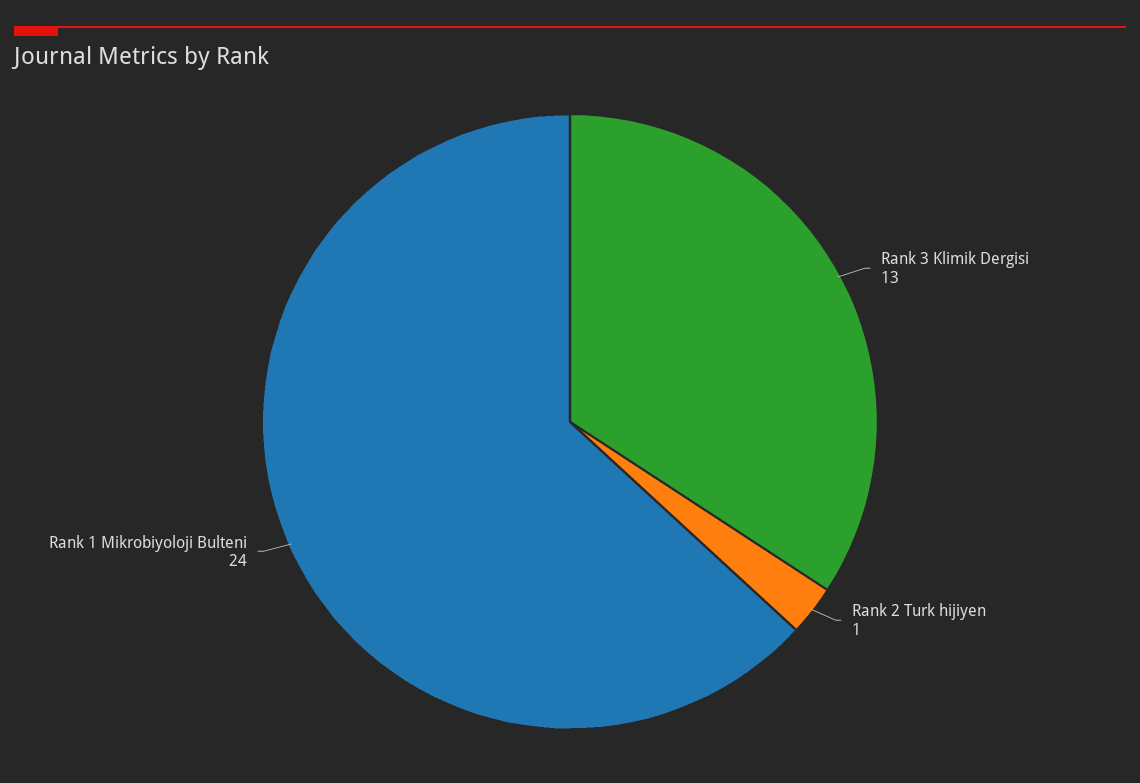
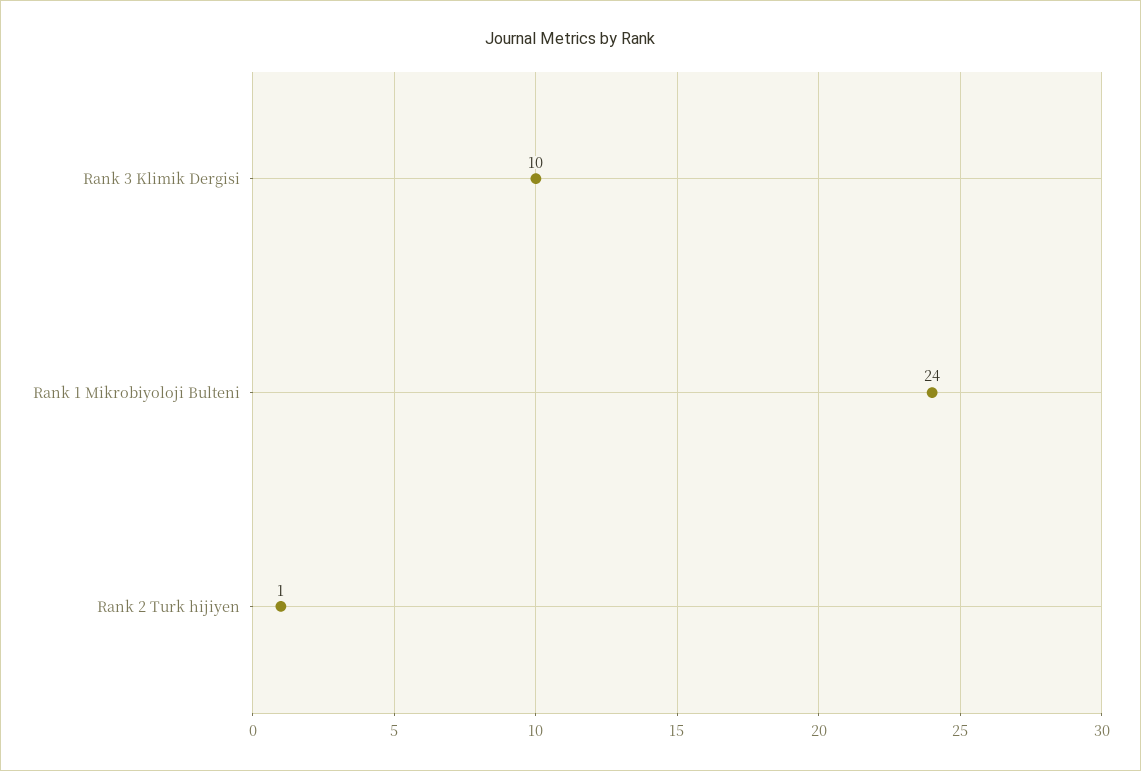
  {
-   "Rank 3 Klimik Dergisi": 13,
+   "Rank 3 Klimik Dergisi": 10,
    "Rank 2 Turk hijiyen": 1,
    "Rank 1 Mikrobiyoloji Bulteni": 24
  }

